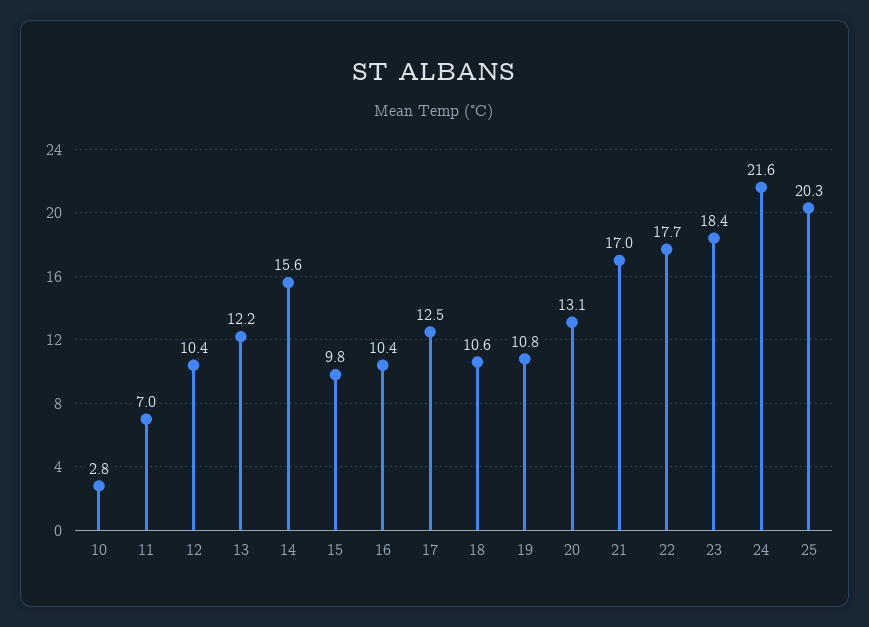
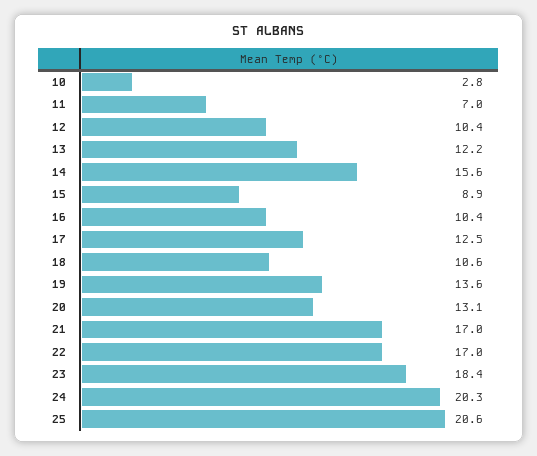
  {
    "10": 2.8,
    "11": 7,
    "12": 10.4,
    "13": 12.2,
    "14": 15.6,
-   "15": 9.8,
+   "15": 8.9,
    "16": 10.4,
    "17": 12.5,
    "18": 10.6,
-   "19": 10.8,
+   "19": 13.6,
    "20": 13.1,
    "21": 17,
-   "22": 17.7,
+   "22": 17,
    "23": 18.4,
-   "24": 21.6,
+   "24": 20.3,
-   "25": 20.3
+   "25": 20.6
  }

